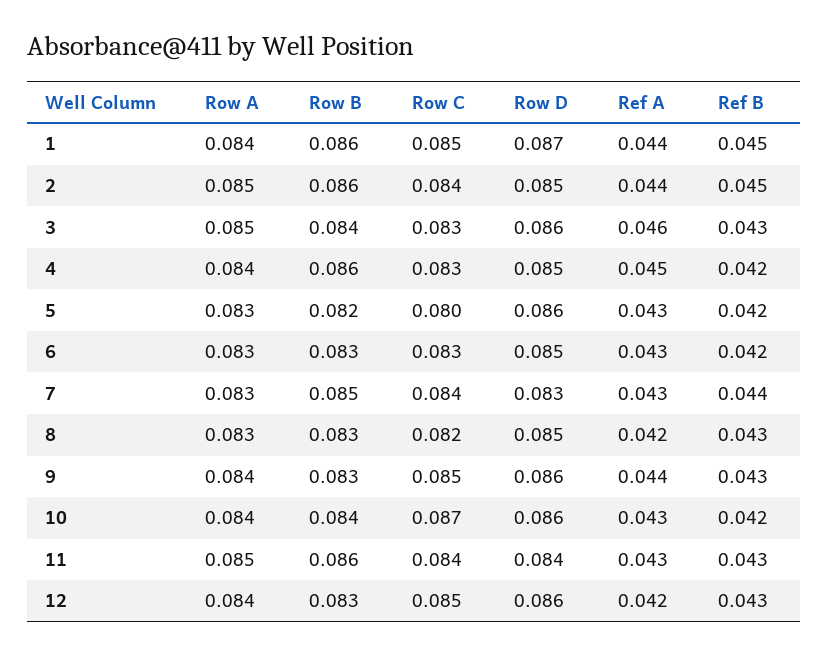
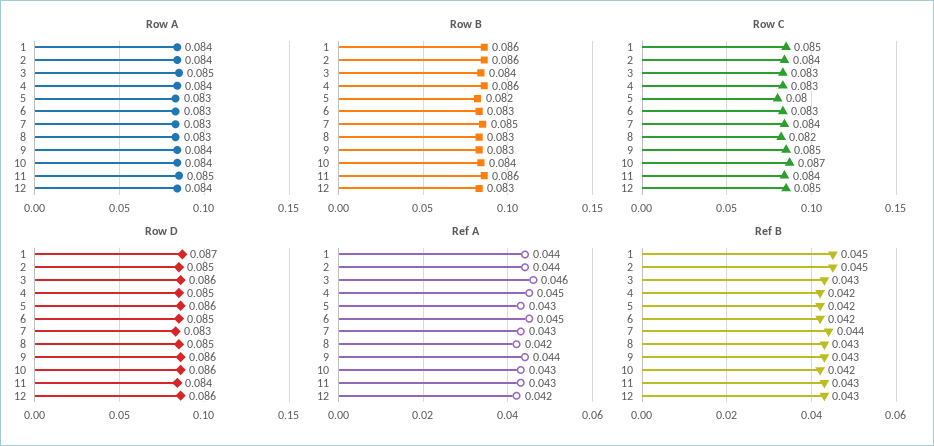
  {
    "Row A": {
      "1": 0.084,
-     "2": 0.085,
+     "2": 0.084,
      "3": 0.085,
      "4": 0.084,
      "5": 0.083,
      "6": 0.083,
      "7": 0.083,
      "8": 0.083,
      "9": 0.084,
      "10": 0.084,
      "11": 0.085,
      "12": 0.084
    },
    "Row B": {
      "1": 0.086,
      "2": 0.086,
      "3": 0.084,
      "4": 0.086,
      "5": 0.082,
      "6": 0.083,
      "7": 0.085,
      "8": 0.083,
      "9": 0.083,
      "10": 0.084,
      "11": 0.086,
      "12": 0.083
    },
    "Row C": {
      "1": 0.085,
      "2": 0.084,
      "3": 0.083,
      "4": 0.083,
      "5": 0.08,
      "6": 0.083,
      "7": 0.084,
      "8": 0.082,
      "9": 0.085,
      "10": 0.087,
      "11": 0.084,
      "12": 0.085
    },
    "Row D": {
      "1": 0.087,
      "2": 0.085,
      "3": 0.086,
      "4": 0.085,
      "5": 0.086,
      "6": 0.085,
      "7": 0.083,
      "8": 0.085,
      "9": 0.086,
      "10": 0.086,
      "11": 0.084,
      "12": 0.086
    },
    "Ref A": {
      "1": 0.044,
      "2": 0.044,
      "3": 0.046,
      "4": 0.045,
      "5": 0.043,
-     "6": 0.043,
+     "6": 0.045,
      "7": 0.043,
      "8": 0.042,
      "9": 0.044,
      "10": 0.043,
      "11": 0.043,
      "12": 0.042
    },
    "Ref B": {
      "1": 0.045,
      "2": 0.045,
      "3": 0.043,
      "4": 0.042,
      "5": 0.042,
      "6": 0.042,
      "7": 0.044,
      "8": 0.043,
      "9": 0.043,
      "10": 0.042,
      "11": 0.043,
      "12": 0.043
    }
  }

